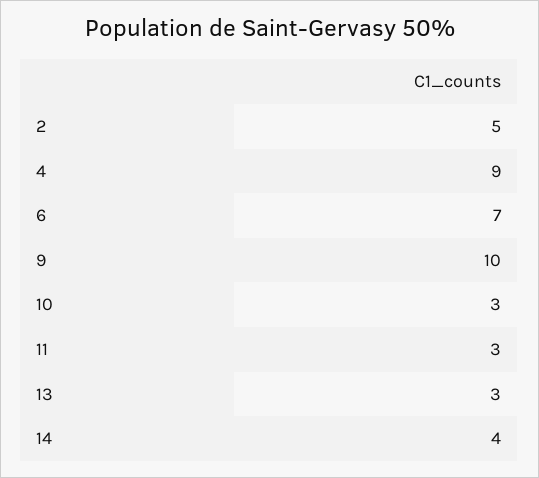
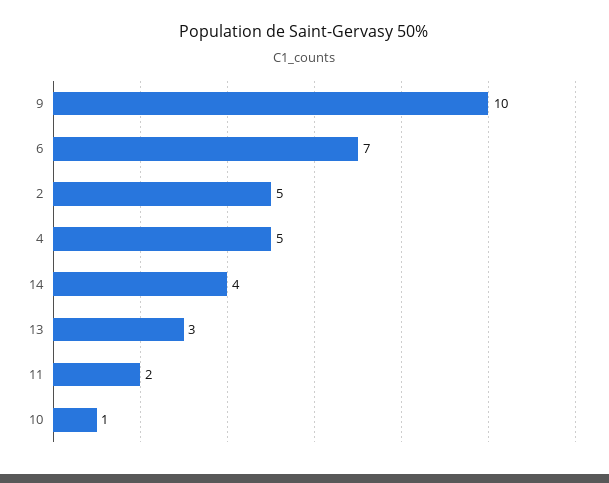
  {
    "2": 5,
-   "4": 9,
+   "4": 5,
    "6": 7,
    "9": 10,
-   "10": 3,
+   "10": 1,
-   "11": 3,
+   "11": 2,
    "13": 3,
    "14": 4
  }

